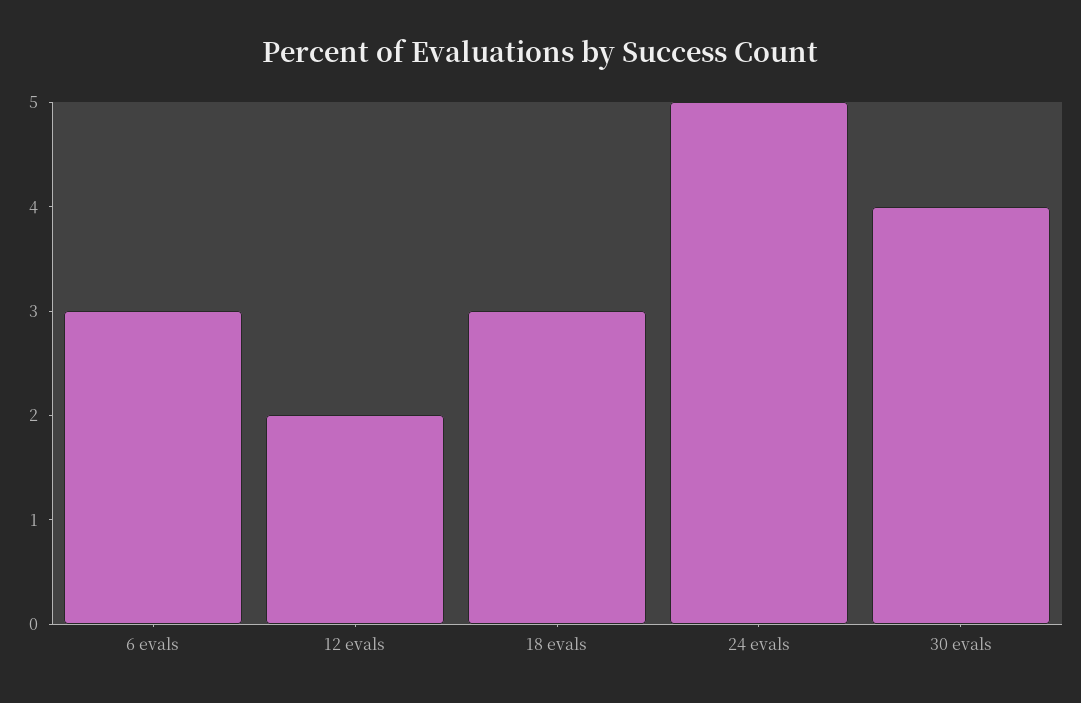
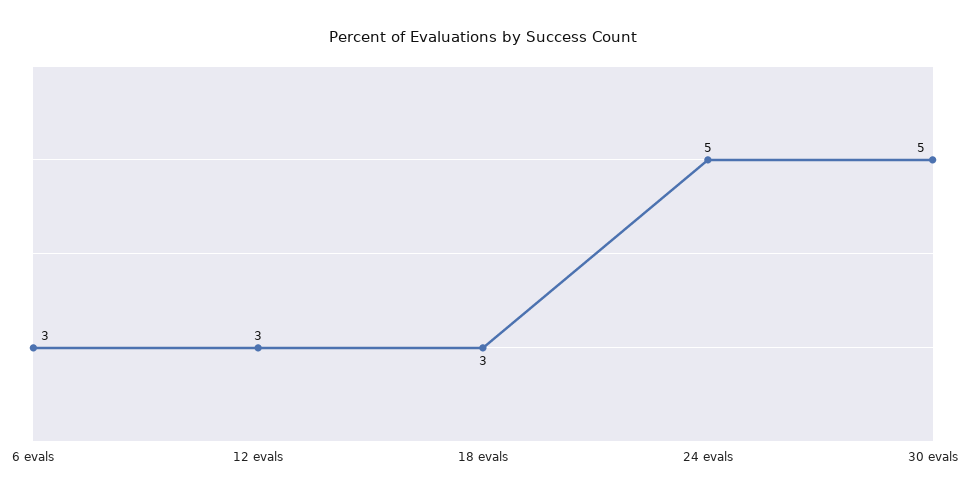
  {
    "6 evals": 3,
-   "12 evals": 2,
+   "12 evals": 3,
    "18 evals": 3,
    "24 evals": 5,
-   "30 evals": 4
+   "30 evals": 5
  }

